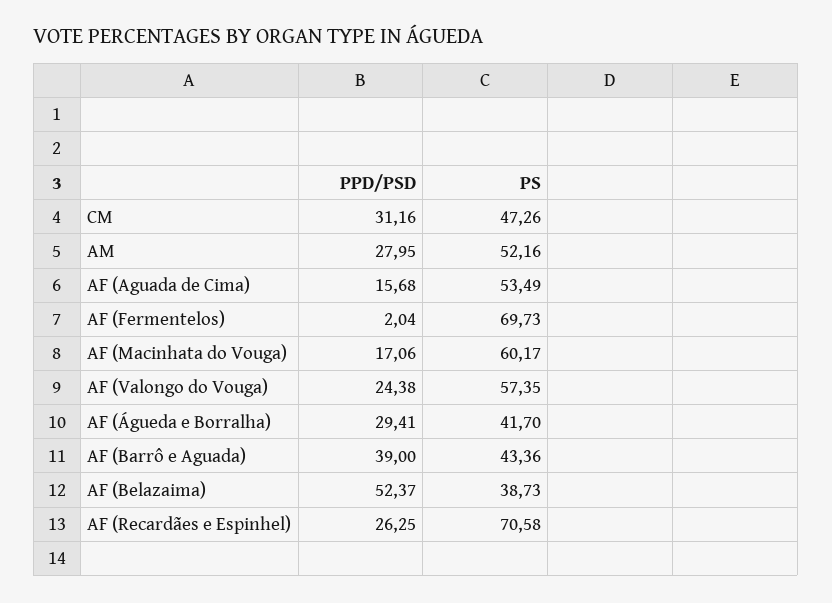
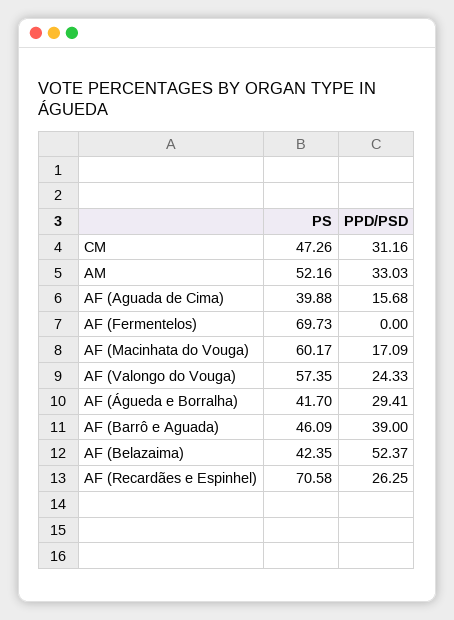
  {
    "PPD/PSD": {
      "CM": 31.16,
-     "AM": 27.95,
+     "AM": 33.03,
      "AF (Aguada de Cima)": 15.68,
-     "AF (Fermentelos)": 2.04,
+     "AF (Fermentelos)": 0,
-     "AF (Macinhata do Vouga)": 17.06,
+     "AF (Macinhata do Vouga)": 17.09,
-     "AF (Valongo do Vouga)": 24.38,
+     "AF (Valongo do Vouga)": 24.33,
      "AF (Águeda e Borralha)": 29.41,
      "AF (Barrô e Aguada)": 39,
      "AF (Belazaima)": 52.37,
      "AF (Recardães e Espinhel)": 26.25
    },
    "PS": {
      "CM": 47.26,
      "AM": 52.16,
-     "AF (Aguada de Cima)": 53.49,
+     "AF (Aguada de Cima)": 39.88,
      "AF (Fermentelos)": 69.73,
      "AF (Macinhata do Vouga)": 60.17,
      "AF (Valongo do Vouga)": 57.35,
      "AF (Águeda e Borralha)": 41.7,
-     "AF (Barrô e Aguada)": 43.36,
+     "AF (Barrô e Aguada)": 46.09,
-     "AF (Belazaima)": 38.73,
+     "AF (Belazaima)": 42.35,
      "AF (Recardães e Espinhel)": 70.58
    }
  }

